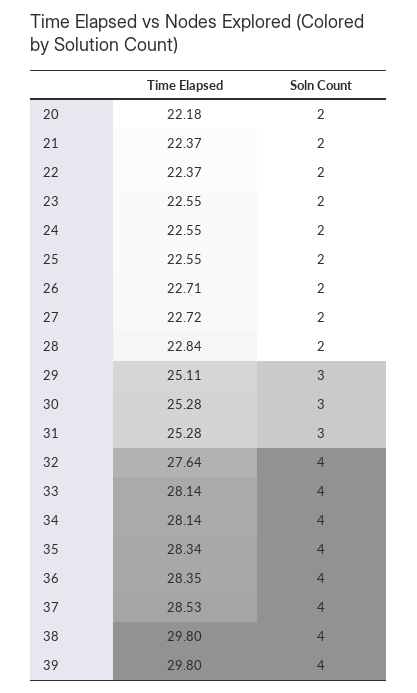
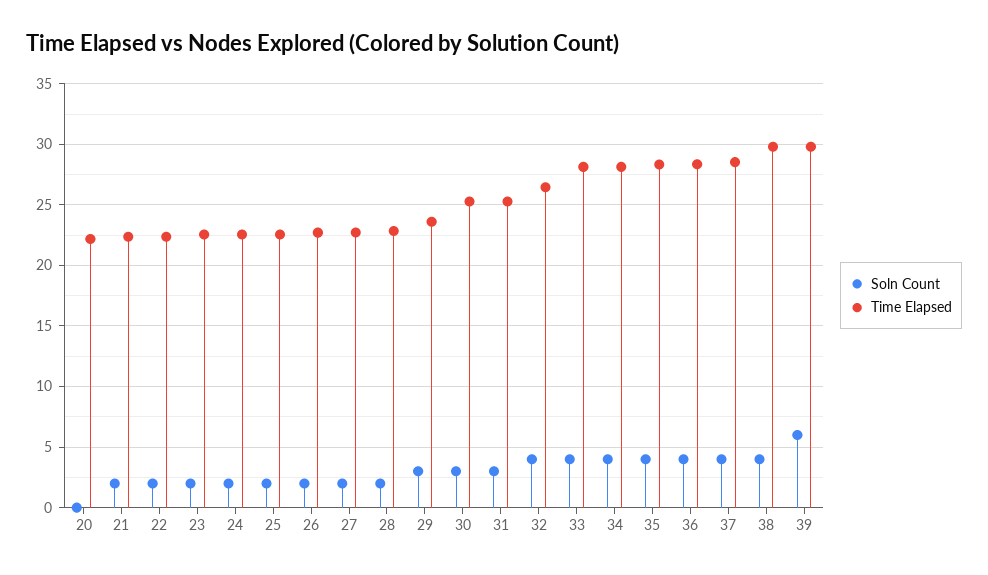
  {
    "Time Elapsed": {
      "20": 22.18,
      "21": 22.37,
      "22": 22.37,
      "23": 22.55,
      "24": 22.55,
      "25": 22.55,
      "26": 22.71,
      "27": 22.72,
      "28": 22.84,
-     "29": 25.11,
+     "29": 23.5,
      "30": 25.28,
      "31": 25.28,
-     "32": 27.64,
+     "32": 26.5,
      "33": 28.14,
      "34": 28.14,
      "35": 28.34,
      "36": 28.35,
      "37": 28.53,
      "38": 29.8,
      "39": 29.8
    },
    "Soln Count": {
-     "20": 2,
+     "20": 0,
      "21": 2,
      "22": 2,
      "23": 2,
      "24": 2,
      "25": 2,
      "26": 2,
      "27": 2,
      "28": 2,
      "29": 3,
      "30": 3,
      "31": 3,
      "32": 4,
      "33": 4,
      "34": 4,
      "35": 4,
      "36": 4,
      "37": 4,
      "38": 4,
-     "39": 4
+     "39": 6
    }
  }

